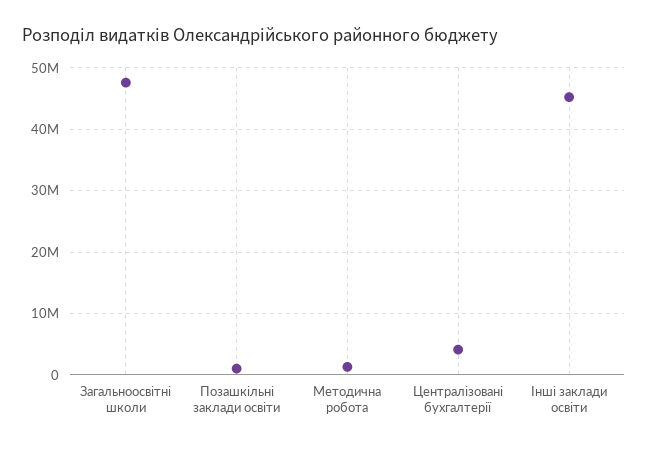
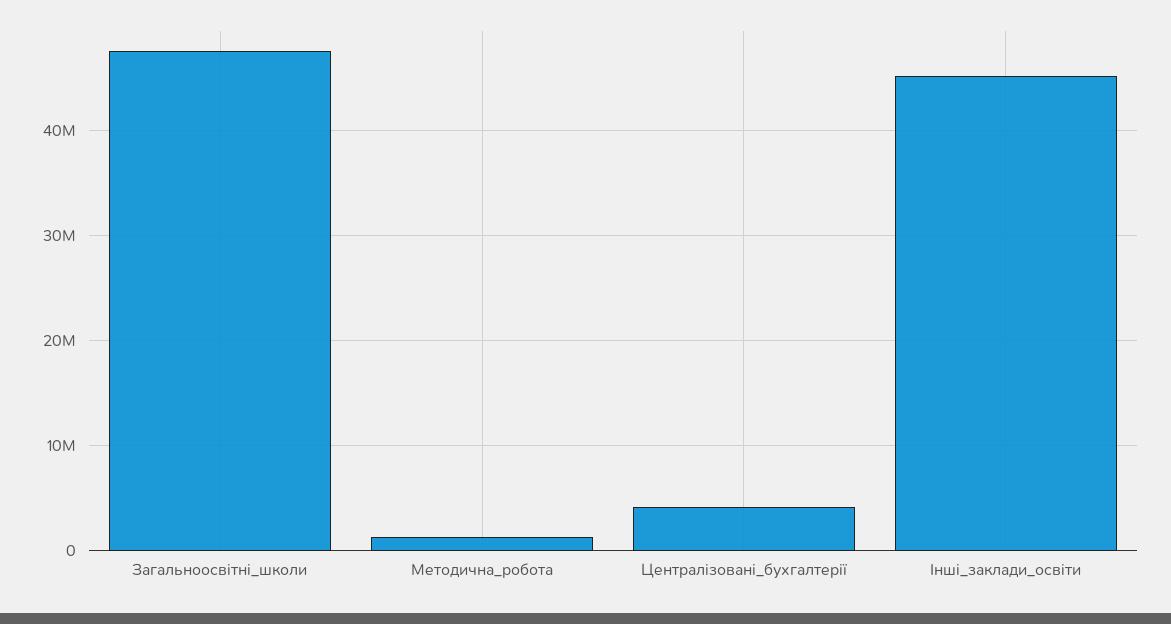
  {
    "Загальноосвітні школи": 48000000,
-   "Позашкільні заклади освіти": 1000000,
    "Методична робота": 1000000,
    "Централізовані бухгалтерії": 4000000,
    "Інші заклади освіти": 45000000
  }

